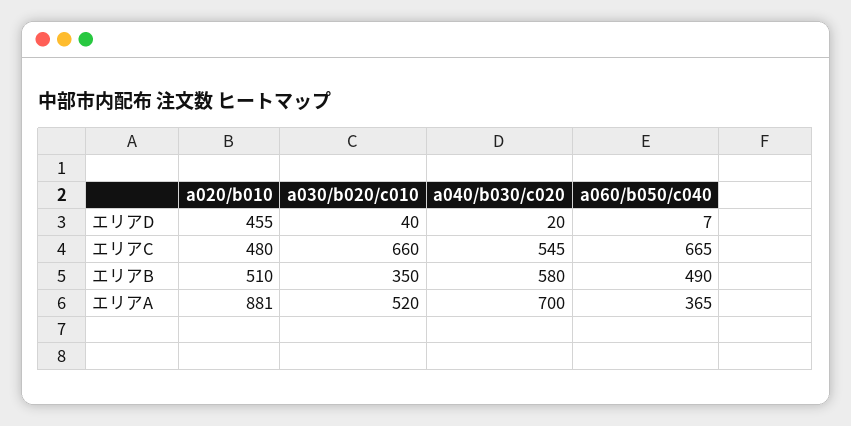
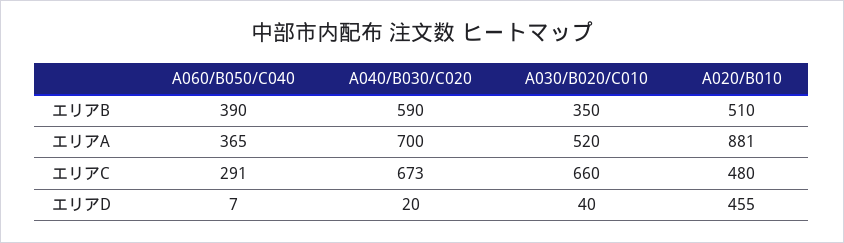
  {
    "a020/b010": {
      "エリアD": 455,
      "エリアC": 480,
      "エリアB": 510,
      "エリアA": 881
    },
    "a030/b020/c010": {
      "エリアD": 40,
      "エリアC": 660,
      "エリアB": 350,
      "エリアA": 520
    },
    "a040/b030/c020": {
      "エリアD": 20,
-     "エリアC": 545,
+     "エリアC": 673,
-     "エリアB": 580,
+     "エリアB": 590,
      "エリアA": 700
    },
    "a060/b050/c040": {
      "エリアD": 7,
-     "エリアC": 665,
+     "エリアC": 291,
-     "エリアB": 490,
+     "エリアB": 390,
      "エリアA": 365
    }
  }

